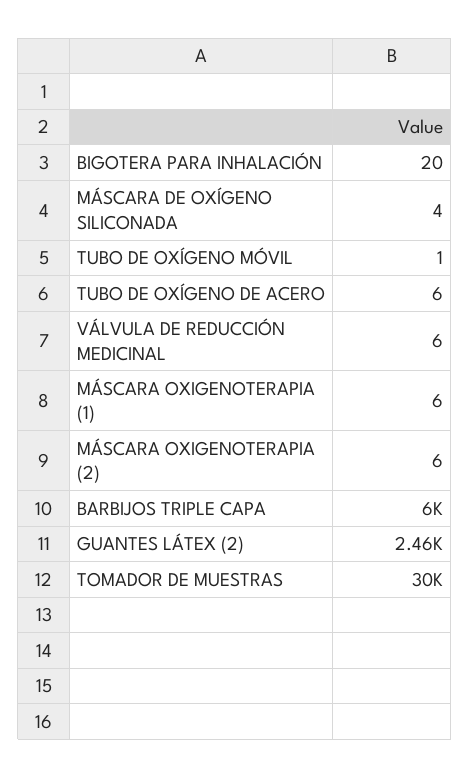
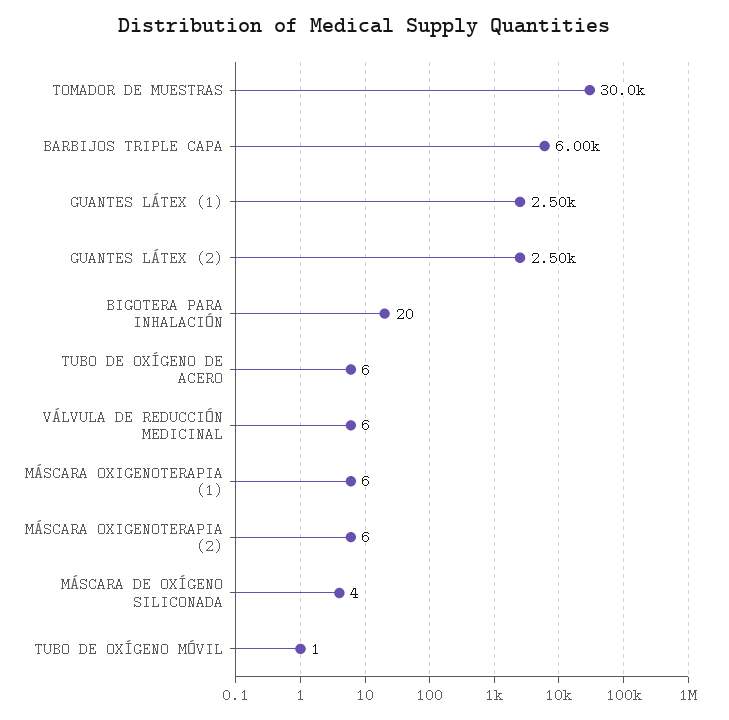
  {
    "BIGOTERA PARA INHALACIÓN": 20,
    "MÁSCARA DE OXÍGENO SILICONADA": 4,
    "TUBO DE OXÍGENO MÓVIL": 1,
    "TUBO DE OXÍGENO DE ACERO": 6,
    "VÁLVULA DE REDUCCIÓN MEDICINAL": 6,
    "MÁSCARA OXIGENOTERAPIA (1)": 6,
    "MÁSCARA OXIGENOTERAPIA (2)": 6,
    "BARBIJOS TRIPLE CAPA": 6000,
-   "GUANTES LÁTEX (2)": 2460,
+   "GUANTES LÁTEX (2)": 2500,
-   "TOMADOR DE MUESTRAS": 30000
+   "TOMADOR DE MUESTRAS": 30000,
+   "GUANTES LÁTEX (1)": 2500
  }

